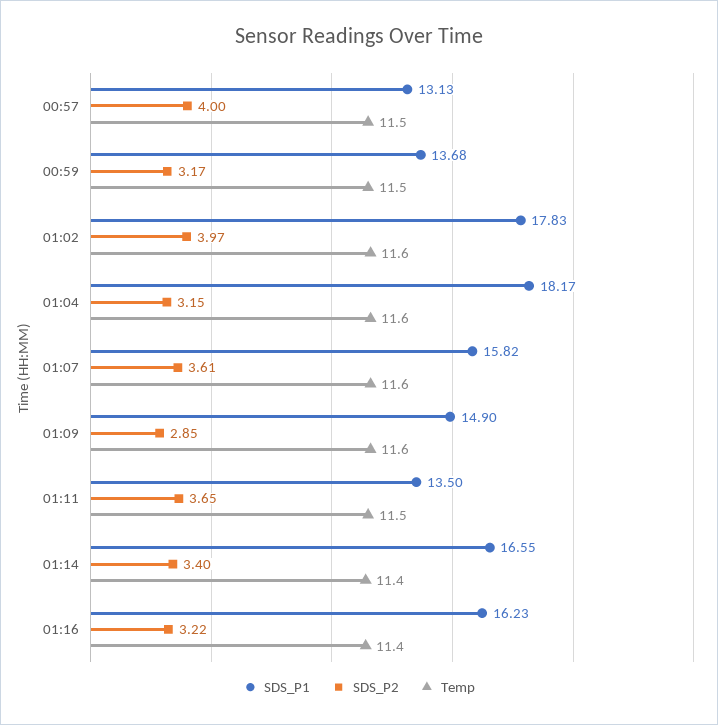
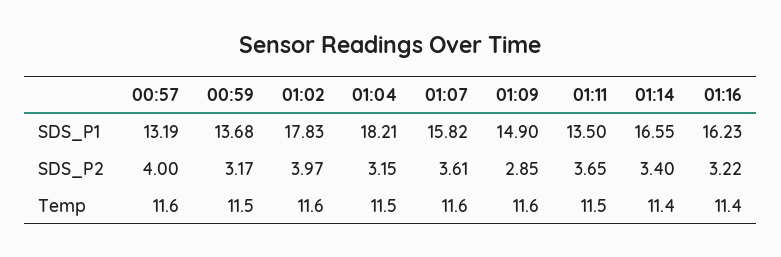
  {
    "SDS_P1": {
-     "00:57": 13.13,
+     "00:57": 13.19,
      "00:59": 13.68,
      "01:02": 17.83,
-     "01:04": 18.17,
+     "01:04": 18.21,
      "01:07": 15.82,
      "01:09": 14.9,
      "01:11": 13.5,
      "01:14": 16.55,
      "01:16": 16.23
    },
    "SDS_P2": {
      "00:57": 4,
      "00:59": 3.17,
      "01:02": 3.97,
      "01:04": 3.15,
      "01:07": 3.61,
      "01:09": 2.85,
      "01:11": 3.65,
      "01:14": 3.4,
      "01:16": 3.22
    },
    "Temp": {
-     "00:57": 11.5,
+     "00:57": 11.6,
      "00:59": 11.5,
      "01:02": 11.6,
-     "01:04": 11.6,
+     "01:04": 11.5,
      "01:07": 11.6,
      "01:09": 11.6,
      "01:11": 11.5,
      "01:14": 11.4,
      "01:16": 11.4
    }
  }

